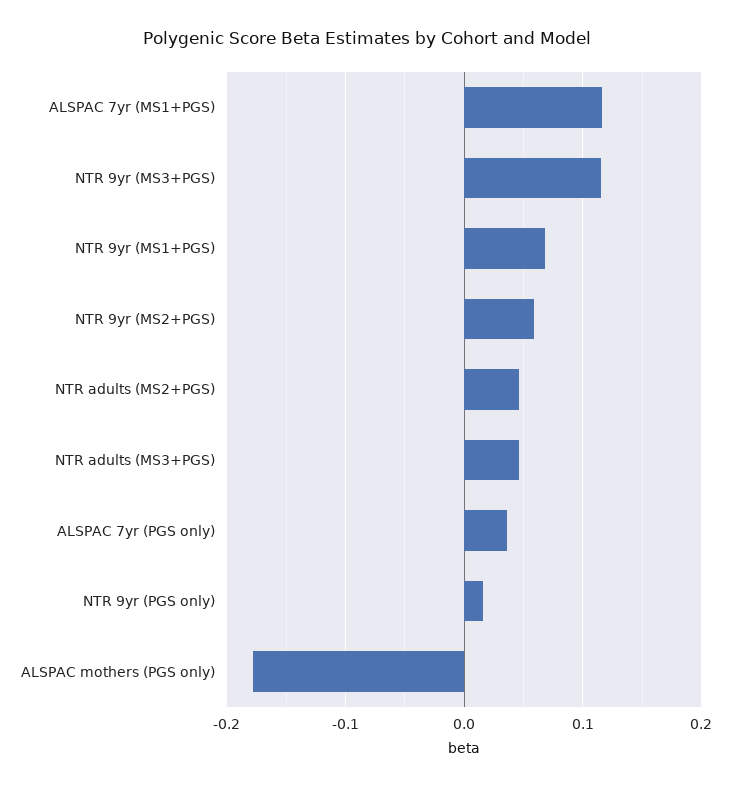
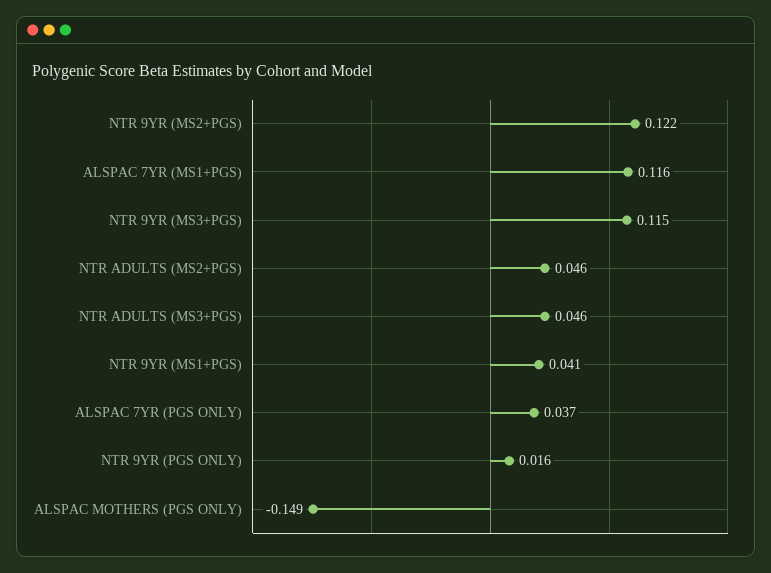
  {
    "ALSPAC 7yr (MS1+PGS)": 0.116,
    "NTR 9yr (MS3+PGS)": 0.115,
-   "NTR 9yr (MS1+PGS)": 0.07,
+   "NTR 9yr (MS1+PGS)": 0.041,
-   "NTR 9yr (MS2+PGS)": 0.06,
+   "NTR 9yr (MS2+PGS)": 0.122,
    "NTR adults (MS2+PGS)": 0.046,
    "NTR adults (MS3+PGS)": 0.046,
    "ALSPAC 7yr (PGS only)": 0.037,
    "NTR 9yr (PGS only)": 0.016,
-   "ALSPAC mothers (PGS only)": -0.18
+   "ALSPAC mothers (PGS only)": -0.149
  }

